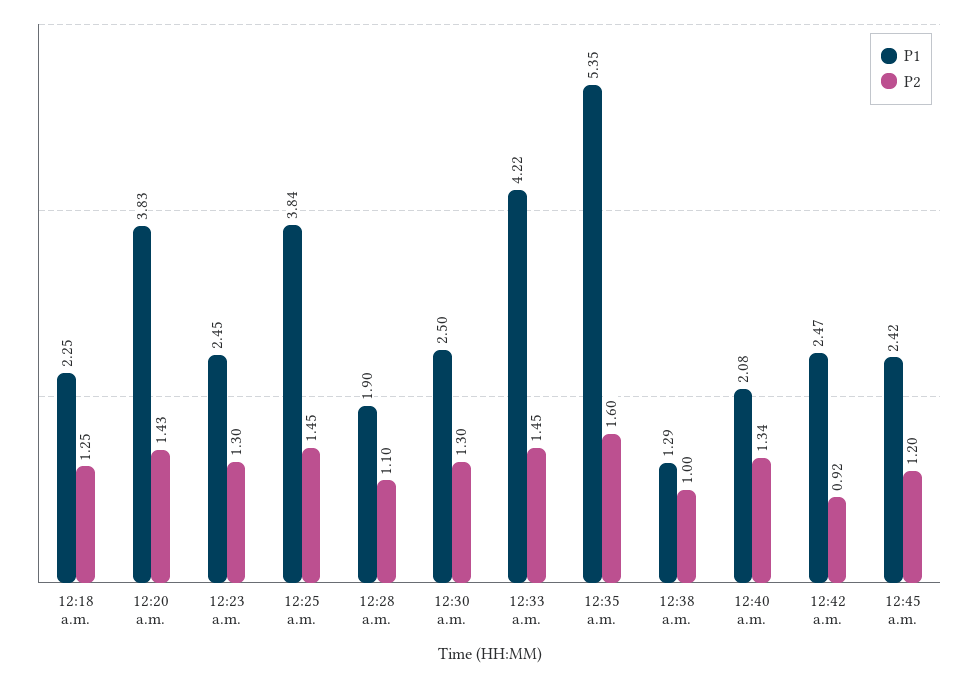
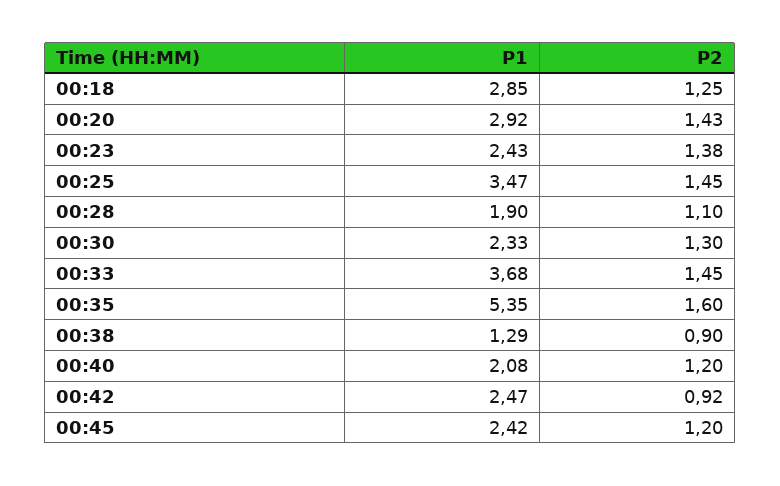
  {
    "P1": {
-     "12:18 a.m.": 2.25,
+     "12:18 a.m.": 2.85,
-     "12:20 a.m.": 3.83,
+     "12:20 a.m.": 2.92,
-     "12:23 a.m.": 2.45,
+     "12:23 a.m.": 2.43,
-     "12:25 a.m.": 3.84,
+     "12:25 a.m.": 3.47,
      "12:28 a.m.": 1.9,
-     "12:30 a.m.": 2.5,
+     "12:30 a.m.": 2.33,
-     "12:33 a.m.": 4.22,
+     "12:33 a.m.": 3.68,
      "12:35 a.m.": 5.35,
      "12:38 a.m.": 1.29,
      "12:40 a.m.": 2.08,
      "12:42 a.m.": 2.47,
      "12:45 a.m.": 2.42
    },
    "P2": {
      "12:18 a.m.": 1.25,
      "12:20 a.m.": 1.43,
-     "12:23 a.m.": 1.3,
+     "12:23 a.m.": 1.38,
      "12:25 a.m.": 1.45,
      "12:28 a.m.": 1.1,
      "12:30 a.m.": 1.3,
      "12:33 a.m.": 1.45,
      "12:35 a.m.": 1.6,
-     "12:38 a.m.": 1,
+     "12:38 a.m.": 0.9,
-     "12:40 a.m.": 1.34,
+     "12:40 a.m.": 1.2,
      "12:42 a.m.": 0.92,
      "12:45 a.m.": 1.2
    }
  }

